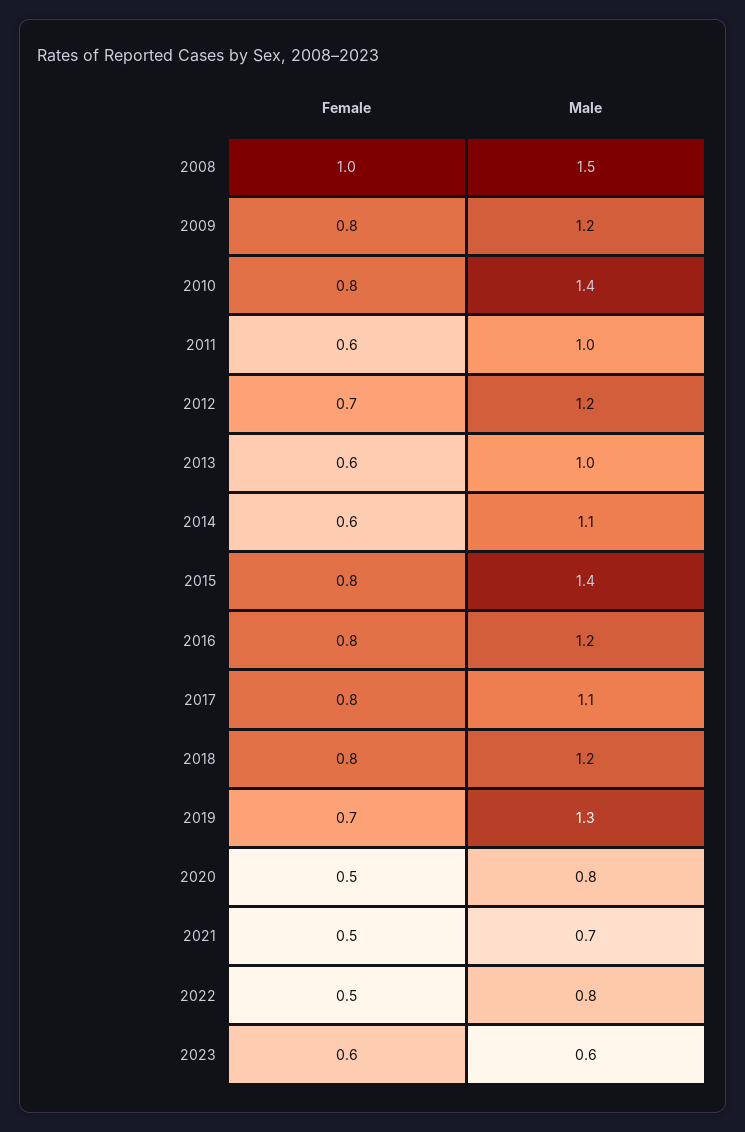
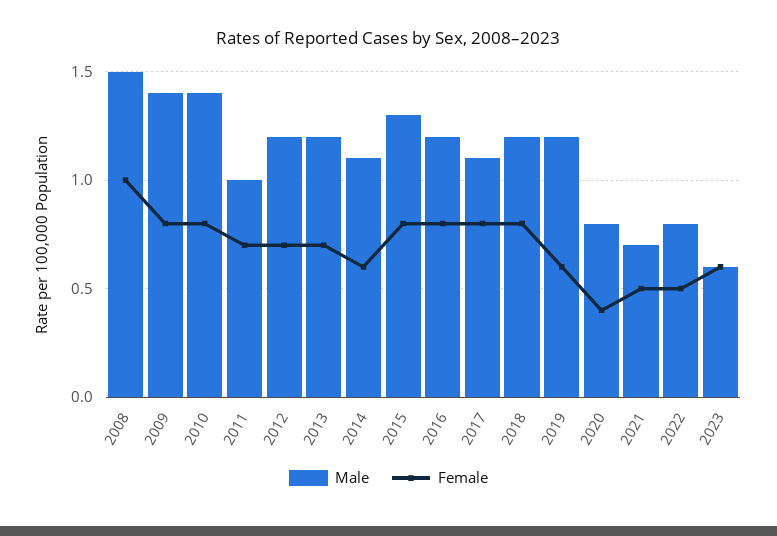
  {
    "Female": {
      "2008": 1,
      "2009": 0.8,
      "2010": 0.8,
-     "2011": 0.6,
+     "2011": 0.7,
      "2012": 0.7,
-     "2013": 0.6,
+     "2013": 0.7,
      "2014": 0.6,
      "2015": 0.8,
      "2016": 0.8,
      "2017": 0.8,
      "2018": 0.8,
-     "2019": 0.7,
+     "2019": 0.6,
-     "2020": 0.5,
+     "2020": 0.4,
      "2021": 0.5,
      "2022": 0.5,
      "2023": 0.6
    },
    "Male": {
      "2008": 1.5,
-     "2009": 1.2,
+     "2009": 1.4,
      "2010": 1.4,
      "2011": 1,
      "2012": 1.2,
-     "2013": 1,
+     "2013": 1.2,
      "2014": 1.1,
-     "2015": 1.4,
+     "2015": 1.3,
      "2016": 1.2,
      "2017": 1.1,
      "2018": 1.2,
-     "2019": 1.3,
+     "2019": 1.2,
      "2020": 0.8,
      "2021": 0.7,
      "2022": 0.8,
      "2023": 0.6
    }
  }

